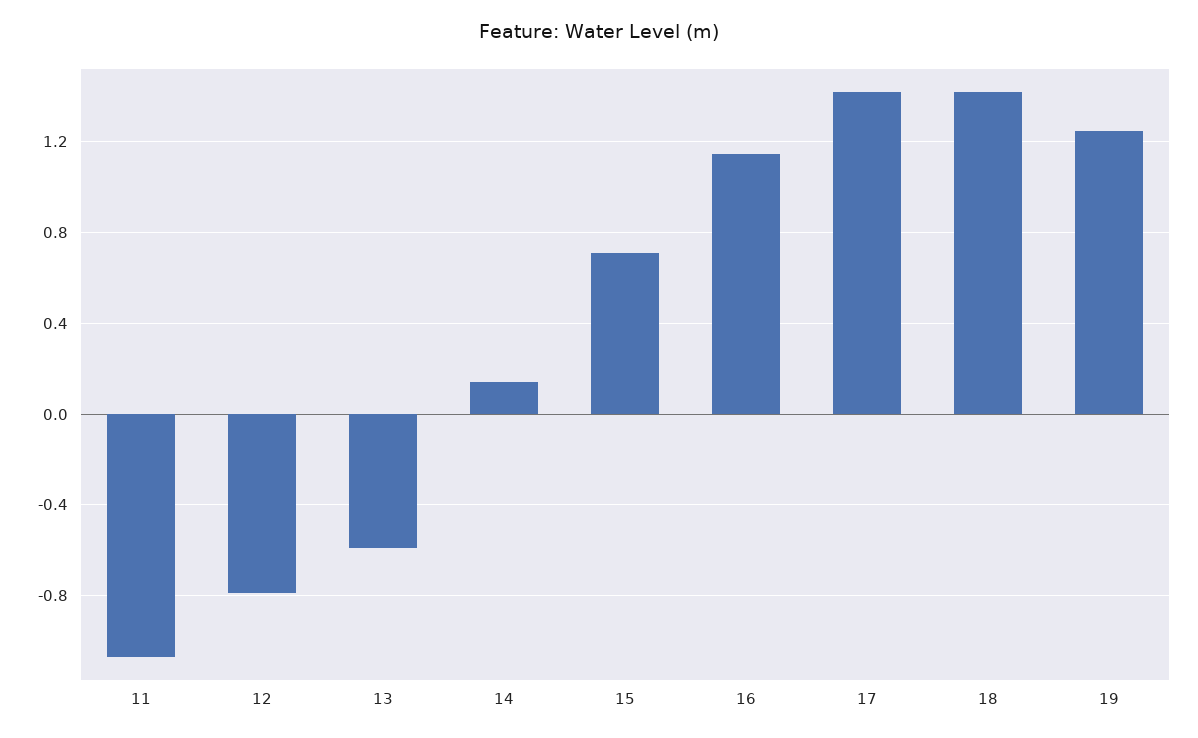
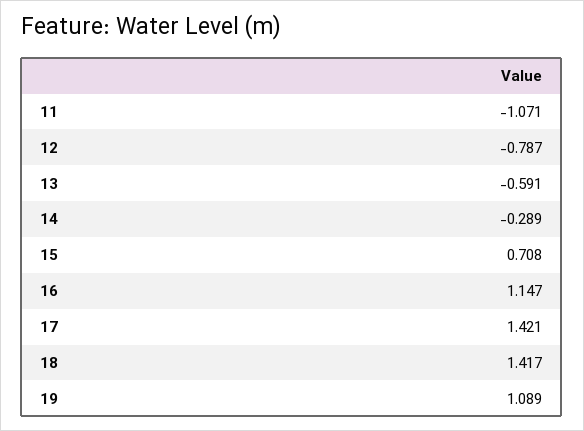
  {
    "11": -1.071,
    "12": -0.787,
    "13": -0.591,
-   "14": 0.15,
+   "14": -0.289,
    "15": 0.708,
    "16": 1.147,
    "17": 1.421,
    "18": 1.417,
-   "19": 1.25
+   "19": 1.089
  }

